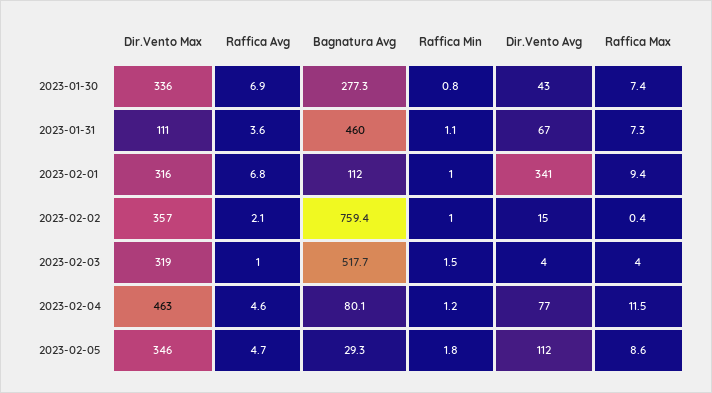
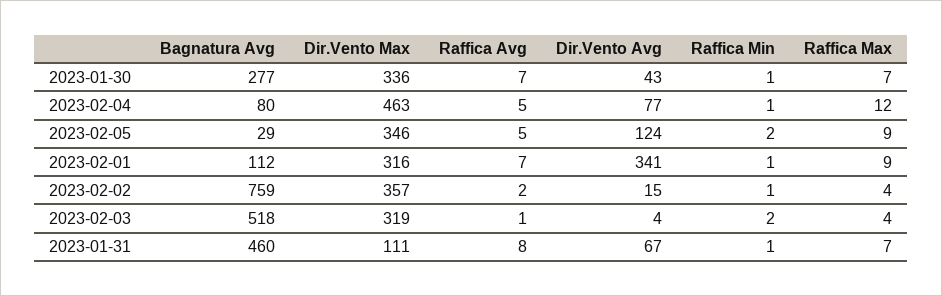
  {
    "Dir.Vento Max": {
      "2023-01-30": 336,
      "2023-01-31": 111,
      "2023-02-01": 316,
      "2023-02-02": 357,
      "2023-02-03": 319,
      "2023-02-04": 463,
      "2023-02-05": 346
    },
    "Raffica Avg": {
      "2023-01-30": 6.9,
-     "2023-01-31": 3.6,
+     "2023-01-31": 8,
      "2023-02-01": 6.8,
      "2023-02-02": 2.1,
      "2023-02-03": 1,
      "2023-02-04": 4.6,
      "2023-02-05": 4.7
    },
    "Bagnatura Avg": {
      "2023-01-30": 277.3,
      "2023-01-31": 460,
      "2023-02-01": 112,
      "2023-02-02": 759.4,
      "2023-02-03": 517.7,
      "2023-02-04": 80.1,
      "2023-02-05": 29.3
    },
    "Raffica Min": {
      "2023-01-30": 0.8,
      "2023-01-31": 1.1,
      "2023-02-01": 1,
      "2023-02-02": 1,
      "2023-02-03": 1.5,
      "2023-02-04": 1.2,
      "2023-02-05": 1.8
    },
    "Dir.Vento Avg": {
      "2023-01-30": 43,
      "2023-01-31": 67,
      "2023-02-01": 341,
      "2023-02-02": 15,
      "2023-02-03": 4,
      "2023-02-04": 77,
-     "2023-02-05": 112
+     "2023-02-05": 124
    },
    "Raffica Max": {
      "2023-01-30": 7.4,
      "2023-01-31": 7.3,
      "2023-02-01": 9.4,
-     "2023-02-02": 0.4,
+     "2023-02-02": 4,
      "2023-02-03": 4,
      "2023-02-04": 11.5,
      "2023-02-05": 8.6
    }
  }

